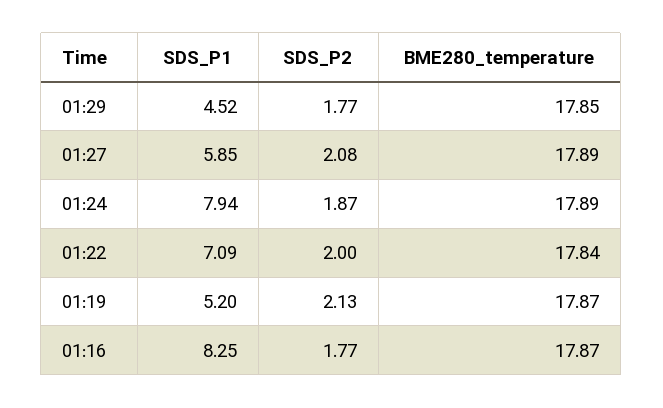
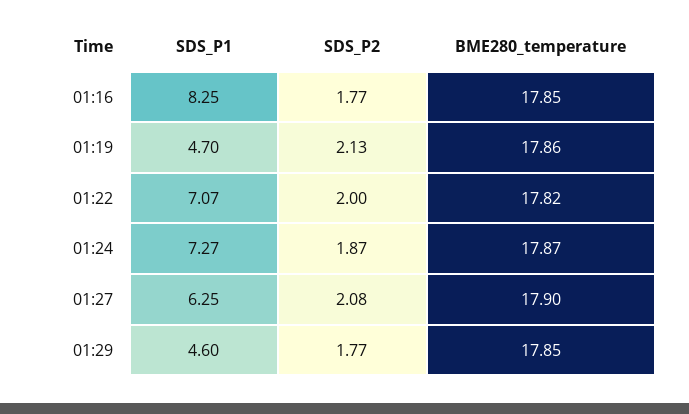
  {
    "SDS_P1": {
-     "01:29": 4.52,
+     "01:29": 4.6,
-     "01:27": 5.85,
+     "01:27": 6.25,
-     "01:24": 7.94,
+     "01:24": 7.27,
-     "01:22": 7.09,
+     "01:22": 7.07,
-     "01:19": 5.2,
+     "01:19": 4.7,
      "01:16": 8.25
    },
    "SDS_P2": {
      "01:29": 1.77,
      "01:27": 2.08,
      "01:24": 1.87,
      "01:22": 2,
      "01:19": 2.13,
      "01:16": 1.77
    },
    "BME280_temperature": {
      "01:29": 17.85,
-     "01:27": 17.89,
+     "01:27": 17.9,
-     "01:24": 17.89,
+     "01:24": 17.87,
-     "01:22": 17.84,
+     "01:22": 17.82,
-     "01:19": 17.87,
+     "01:19": 17.86,
-     "01:16": 17.87
+     "01:16": 17.85
    }
  }

